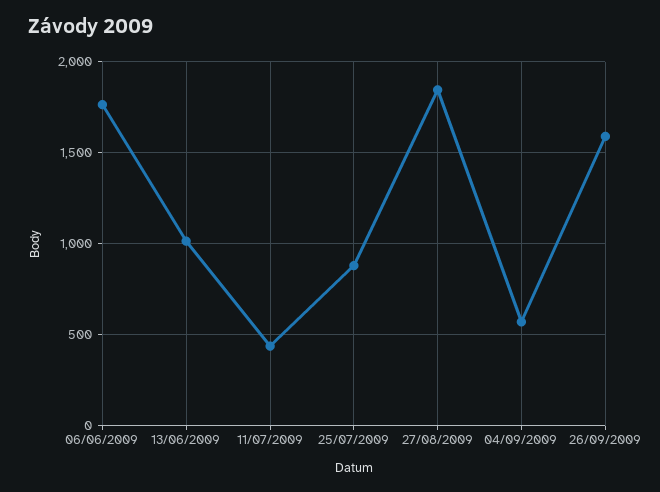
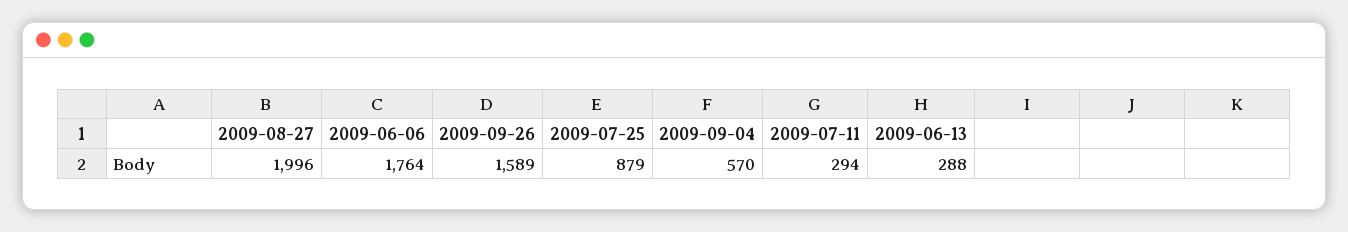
  {
    "06/06/2009": 1764,
-   "13/06/2009": 1000,
+   "13/06/2009": 288,
-   "11/07/2009": 450,
+   "11/07/2009": 294,
    "25/07/2009": 879,
-   "27/08/2009": 1850,
+   "27/08/2009": 1996,
    "04/09/2009": 570,
    "26/09/2009": 1589
  }

